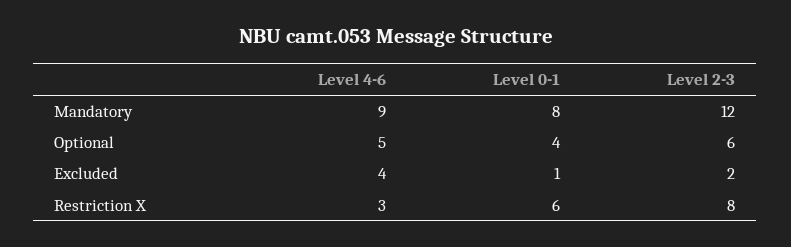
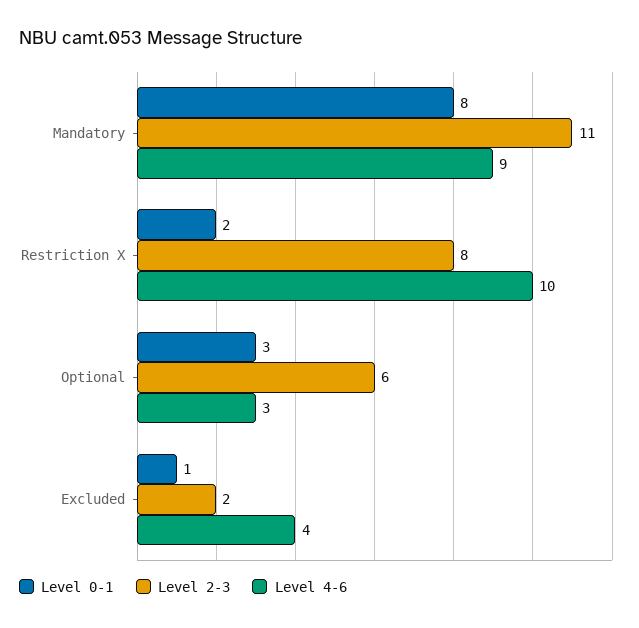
  {
    "Level 4-6": {
      "Mandatory": 9,
-     "Optional": 5,
+     "Optional": 3,
      "Excluded": 4,
-     "Restriction X": 3
+     "Restriction X": 10
    },
    "Level 0-1": {
      "Mandatory": 8,
-     "Optional": 4,
+     "Optional": 3,
      "Excluded": 1,
-     "Restriction X": 6
+     "Restriction X": 2
    },
    "Level 2-3": {
-     "Mandatory": 12,
+     "Mandatory": 11,
      "Optional": 6,
      "Excluded": 2,
      "Restriction X": 8
    }
  }

